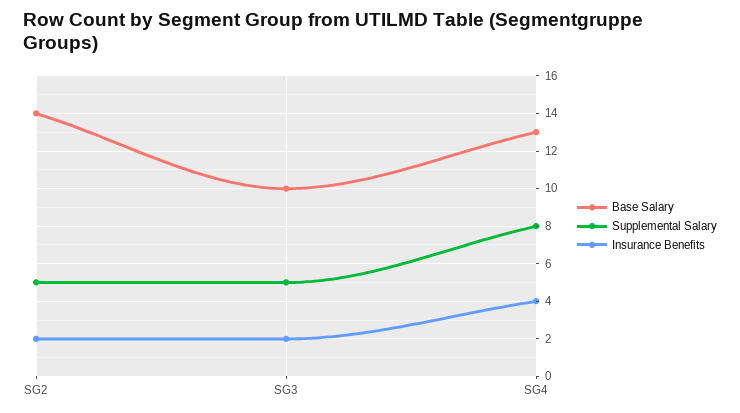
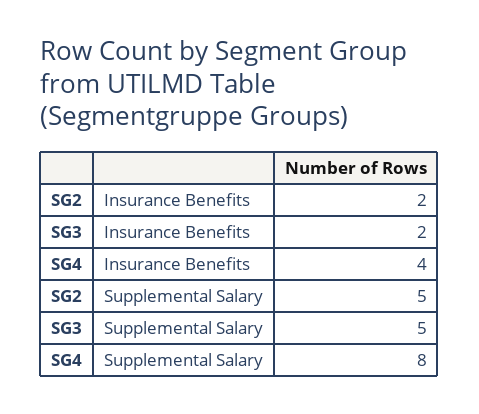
  {
-   "Base Salary": {
-     "SG2": 14,
-     "SG3": 10,
-     "SG4": 13
-   },
    "Supplemental Salary": {
      "SG2": 5,
      "SG3": 5,
      "SG4": 8
    },
    "Insurance Benefits": {
      "SG2": 2,
      "SG3": 2,
      "SG4": 4
    }
  }

